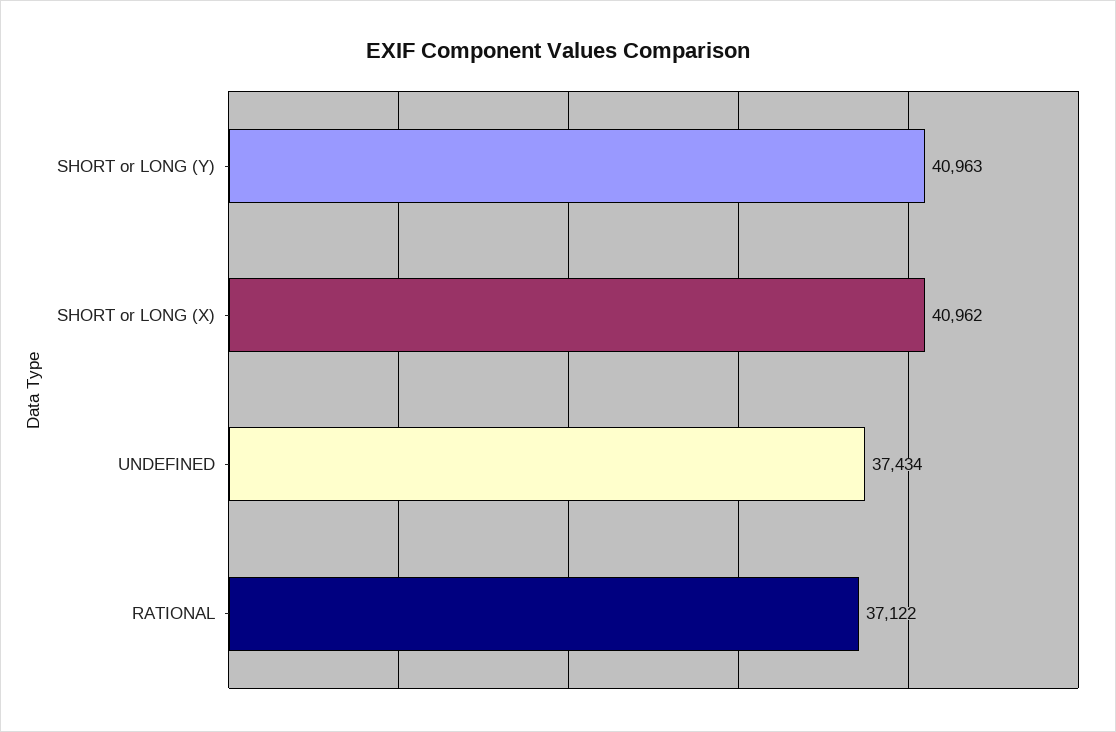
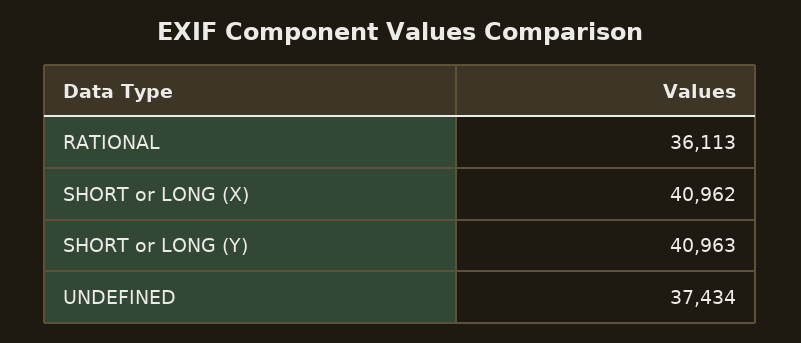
  {
    "SHORT or LONG (Y)": 40963,
    "SHORT or LONG (X)": 40962,
    "UNDEFINED": 37434,
-   "RATIONAL": 37122
+   "RATIONAL": 36113
  }

